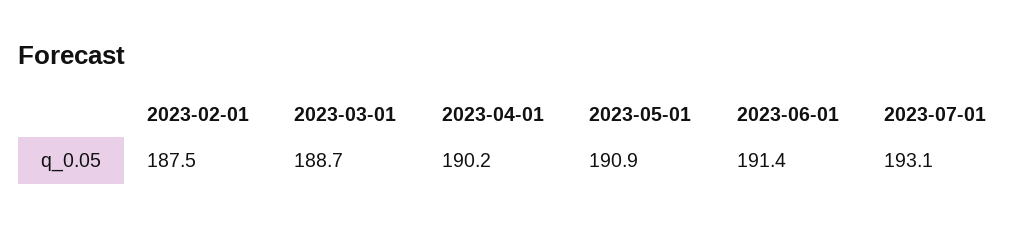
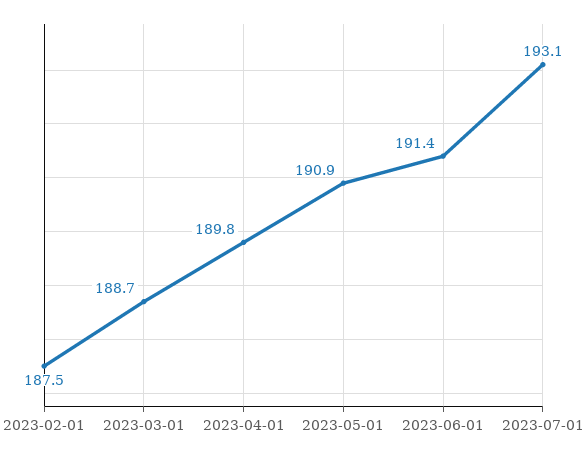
  {
    "2023-02-01": 187.5,
    "2023-03-01": 188.7,
-   "2023-04-01": 190.2,
+   "2023-04-01": 189.8,
    "2023-05-01": 190.9,
    "2023-06-01": 191.4,
    "2023-07-01": 193.1
  }

